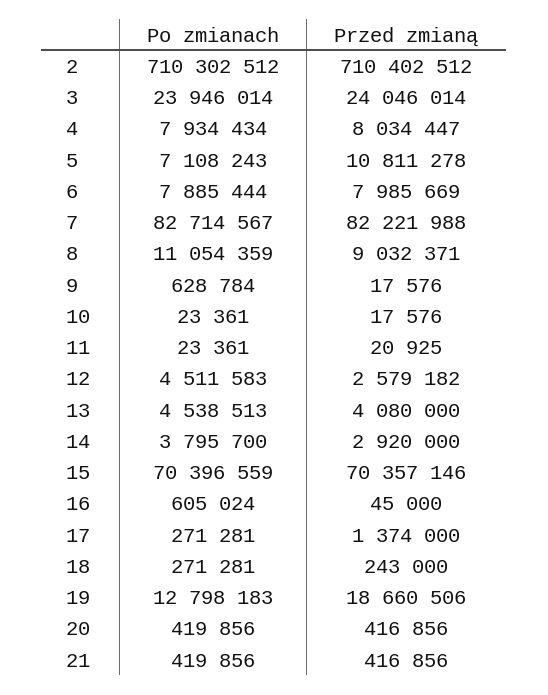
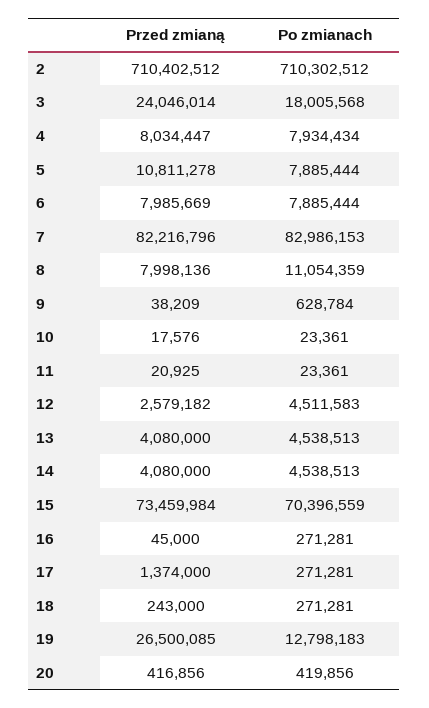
  {
    "Po zmianach": {
      "2": 710302512,
-     "3": 23946014,
+     "3": 18005568,
      "4": 7934434,
-     "5": 7108243,
+     "5": 7885444,
      "6": 7885444,
-     "7": 82714567,
+     "7": 82986153,
      "8": 11054359,
      "9": 628784,
      "10": 23361,
      "11": 23361,
      "12": 4511583,
      "13": 4538513,
-     "14": 3795700,
+     "14": 4538513,
      "15": 70396559,
-     "16": 605024,
+     "16": 271281,
      "17": 271281,
      "18": 271281,
      "19": 12798183,
-     "20": 419856,
+     "20": 419856
-     "21": 419856
    },
    "Przed zmianą": {
      "2": 710402512,
      "3": 24046014,
      "4": 8034447,
      "5": 10811278,
      "6": 7985669,
-     "7": 82221988,
+     "7": 82216796,
-     "8": 9032371,
+     "8": 7998136,
-     "9": 17576,
+     "9": 38209,
      "10": 17576,
      "11": 20925,
      "12": 2579182,
      "13": 4080000,
-     "14": 2920000,
+     "14": 4080000,
-     "15": 70357146,
+     "15": 73459984,
      "16": 45000,
      "17": 1374000,
      "18": 243000,
-     "19": 18660506,
+     "19": 26500085,
-     "20": 416856,
+     "20": 416856
-     "21": 416856
    }
  }

